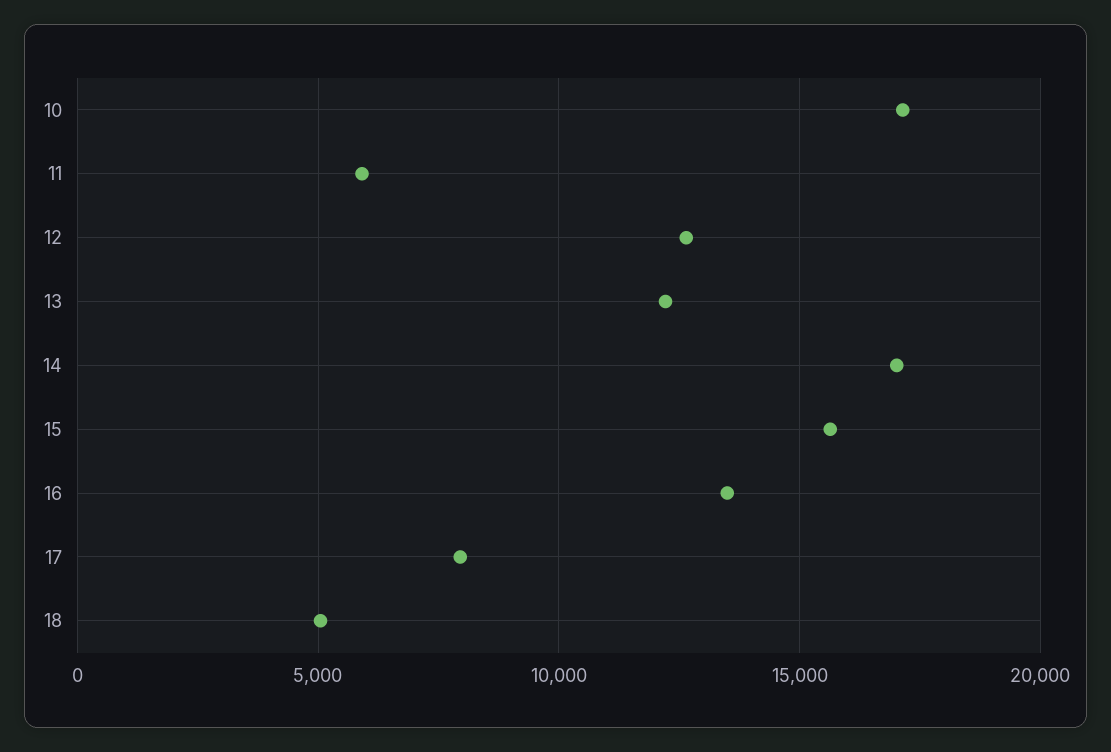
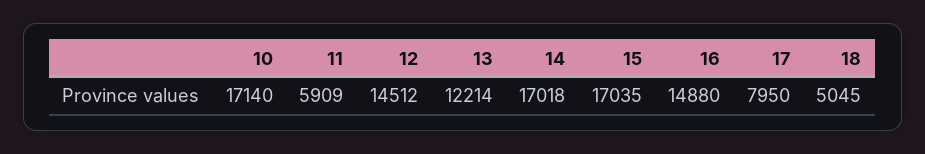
  {
    "10": 17140,
    "11": 5909,
-   "12": 12500,
+   "12": 14512,
    "13": 12214,
    "14": 17018,
-   "15": 15500,
+   "15": 17035,
-   "16": 13500,
+   "16": 14880,
    "17": 7950,
    "18": 5045
  }

